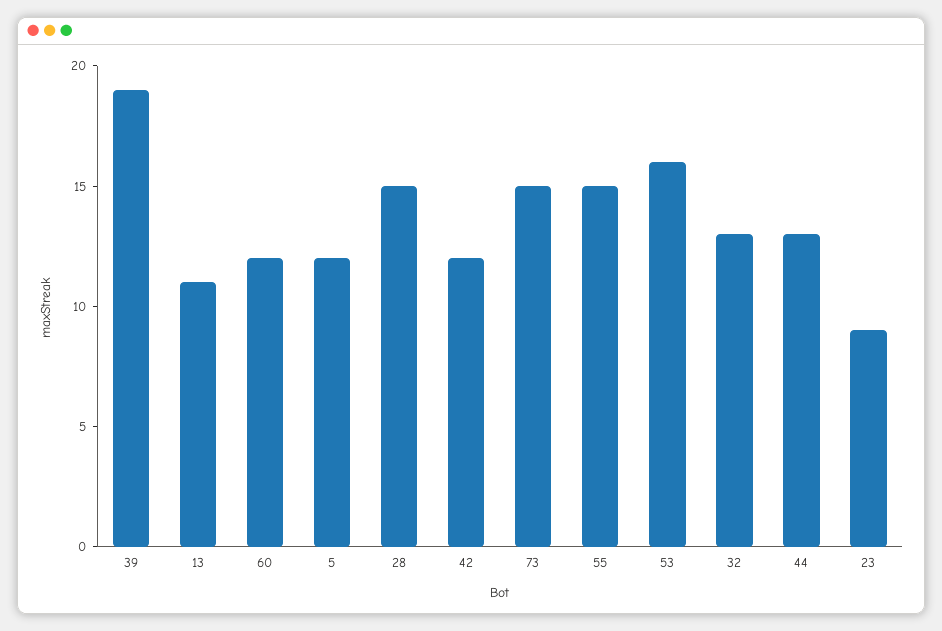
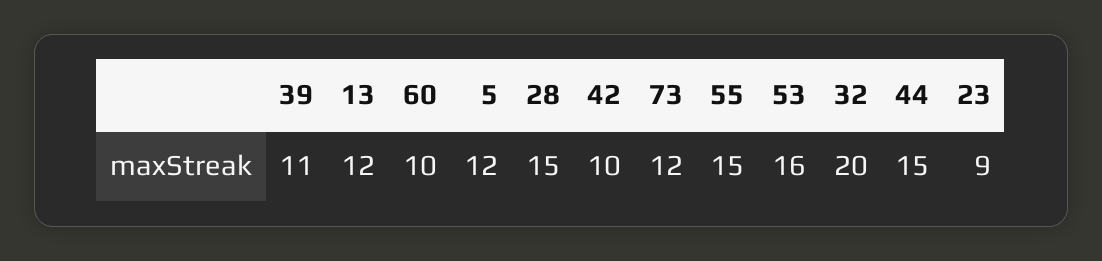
  {
-   "39": 19,
+   "39": 11,
-   "13": 11,
+   "13": 12,
-   "60": 12,
+   "60": 10,
    "5": 12,
    "28": 15,
-   "42": 12,
+   "42": 10,
-   "73": 15,
+   "73": 12,
    "55": 15,
    "53": 16,
-   "32": 13,
+   "32": 20,
-   "44": 13,
+   "44": 15,
    "23": 9
  }

